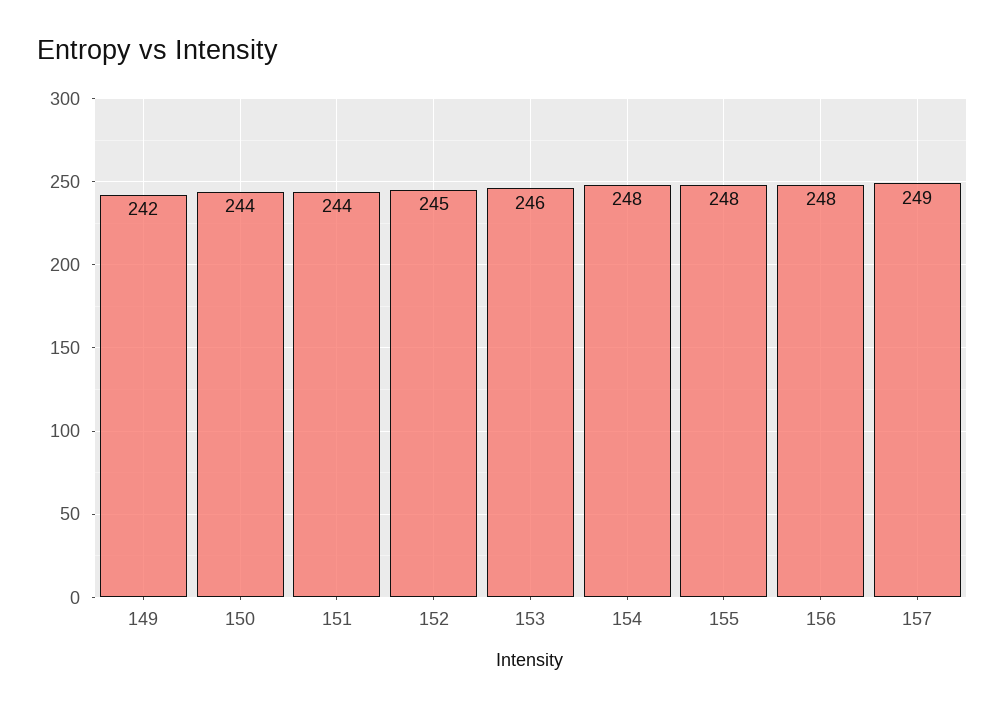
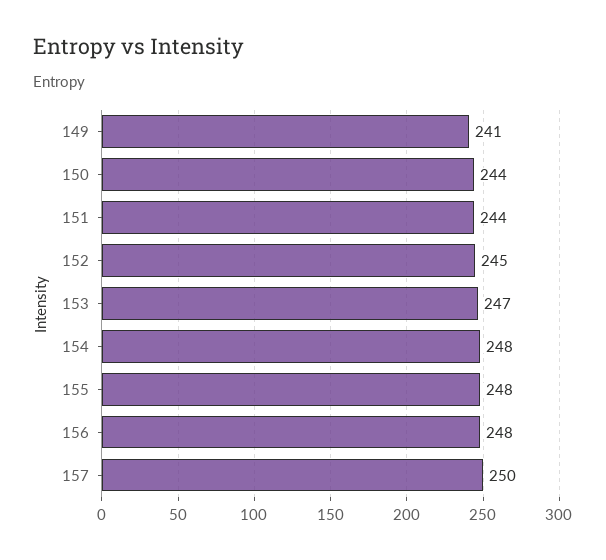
  {
-   "149": 242,
+   "149": 241,
    "150": 244,
    "151": 244,
    "152": 245,
-   "153": 246,
+   "153": 247,
    "154": 248,
    "155": 248,
    "156": 248,
-   "157": 249
+   "157": 250
  }

